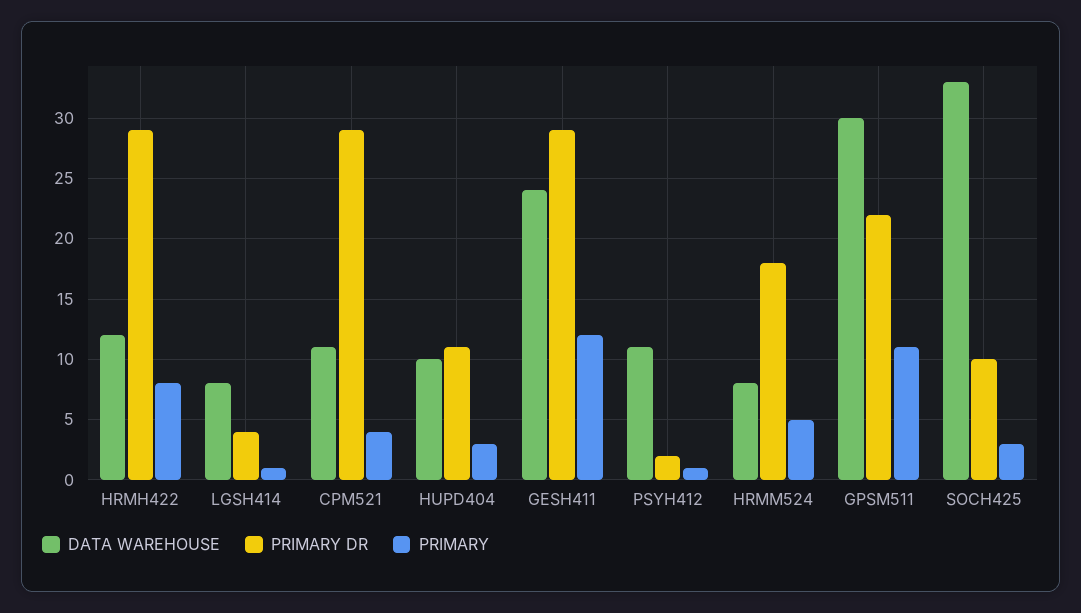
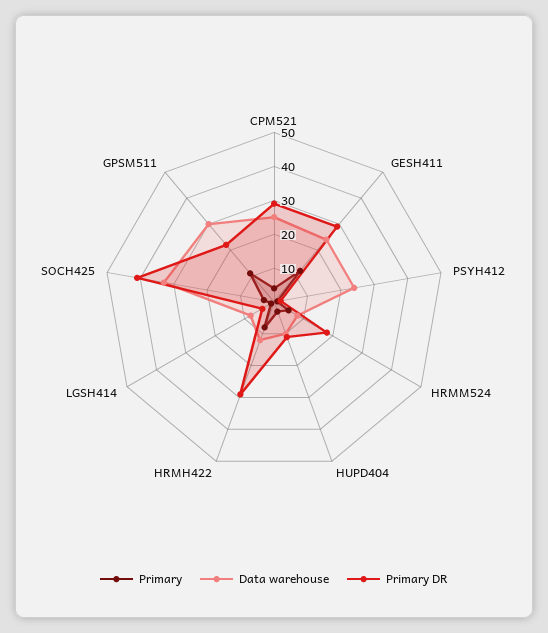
  {
    "DATA WAREHOUSE": {
      "HRMH422": 12,
      "LGSH414": 8,
-     "CPM521": 11,
+     "CPM521": 25,
      "HUPD404": 10,
      "GESH411": 24,
-     "PSYH412": 11,
+     "PSYH412": 25,
      "HRMM524": 8,
      "GPSM511": 30,
      "SOCH425": 33
    },
    "PRIMARY DR": {
      "HRMH422": 29,
      "LGSH414": 4,
      "CPM521": 29,
      "HUPD404": 11,
      "GESH411": 29,
      "PSYH412": 2,
      "HRMM524": 18,
      "GPSM511": 22,
-     "SOCH425": 10
+     "SOCH425": 40
    },
    "PRIMARY": {
      "HRMH422": 8,
      "LGSH414": 1,
      "CPM521": 4,
      "HUPD404": 3,
      "GESH411": 12,
      "PSYH412": 1,
      "HRMM524": 5,
      "GPSM511": 11,
      "SOCH425": 3
    }
  }

